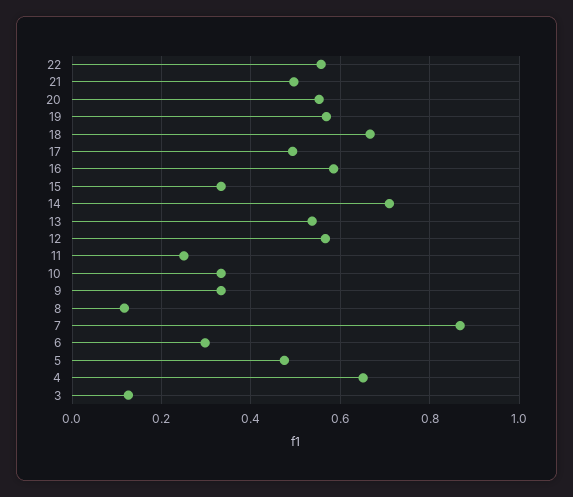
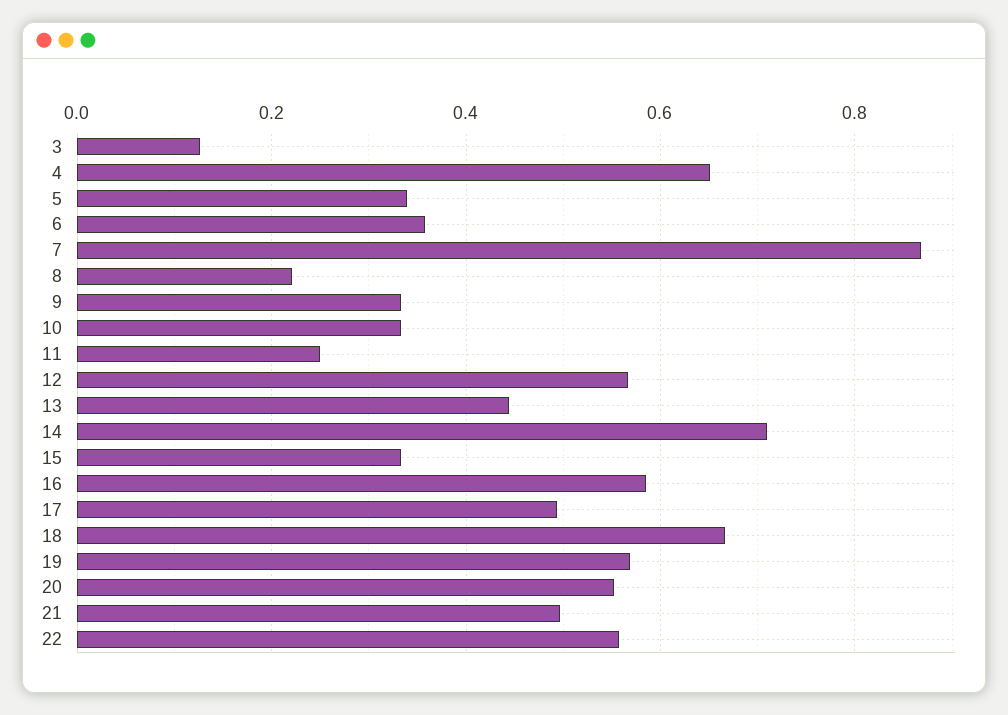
  {
    "22": 0.56,
    "21": 0.5,
    "20": 0.56,
    "19": 0.56,
    "18": 0.66,
    "17": 0.5,
    "16": 0.58,
    "15": 0.34,
    "14": 0.7,
-   "13": 0.54,
+   "13": 0.44,
    "12": 0.56,
    "11": 0.26,
    "10": 0.34,
    "9": 0.34,
-   "8": 0.12,
+   "8": 0.22,
    "7": 0.86,
-   "6": 0.3,
+   "6": 0.36,
-   "5": 0.48,
+   "5": 0.34,
    "4": 0.66,
    "3": 0.12
  }

